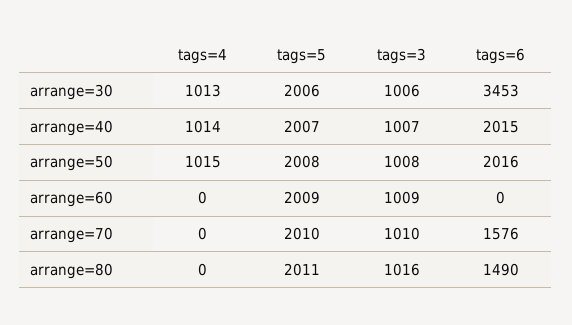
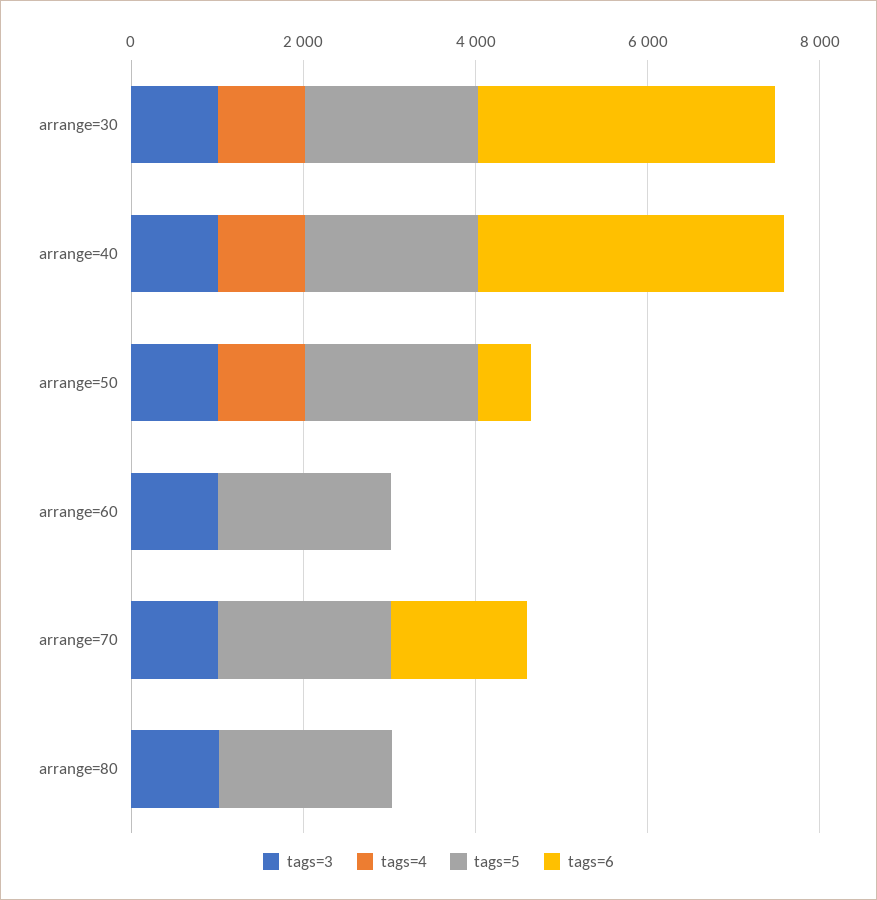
  {
    "tags=4": {
      "arrange=30": 1013,
      "arrange=40": 1014,
      "arrange=50": 1015,
      "arrange=60": 0,
      "arrange=70": 0,
      "arrange=80": 0
    },
    "tags=5": {
      "arrange=30": 2006,
      "arrange=40": 2007,
      "arrange=50": 2008,
      "arrange=60": 2009,
      "arrange=70": 2010,
      "arrange=80": 2011
    },
    "tags=3": {
      "arrange=30": 1006,
      "arrange=40": 1007,
      "arrange=50": 1008,
      "arrange=60": 1009,
      "arrange=70": 1010,
      "arrange=80": 1016
    },
    "tags=6": {
      "arrange=30": 3453,
-     "arrange=40": 2015,
+     "arrange=40": 3500,
-     "arrange=50": 2016,
+     "arrange=50": 500,
      "arrange=60": 0,
      "arrange=70": 1576,
-     "arrange=80": 1490
+     "arrange=80": 0
    }
  }

